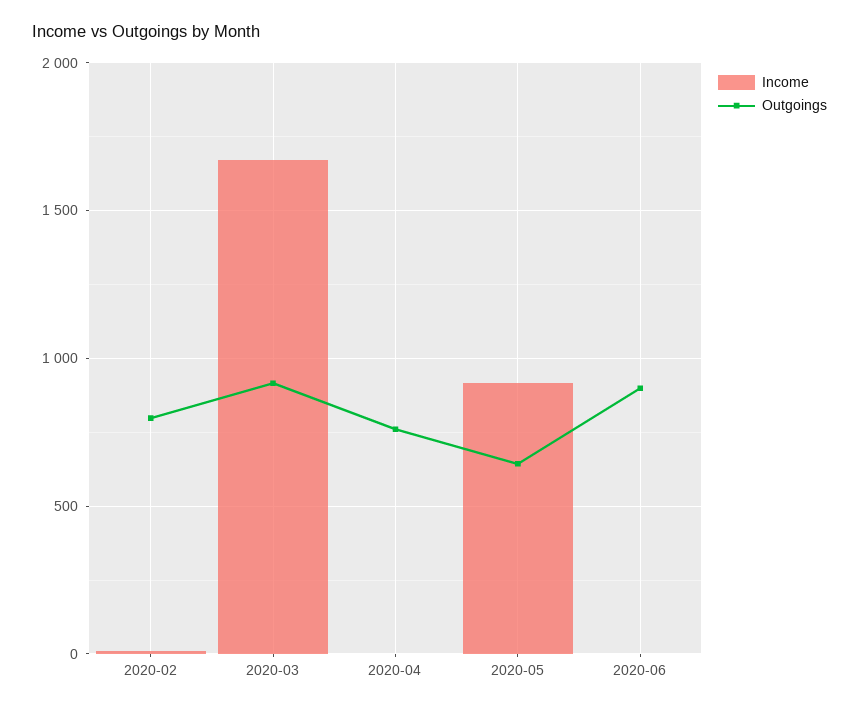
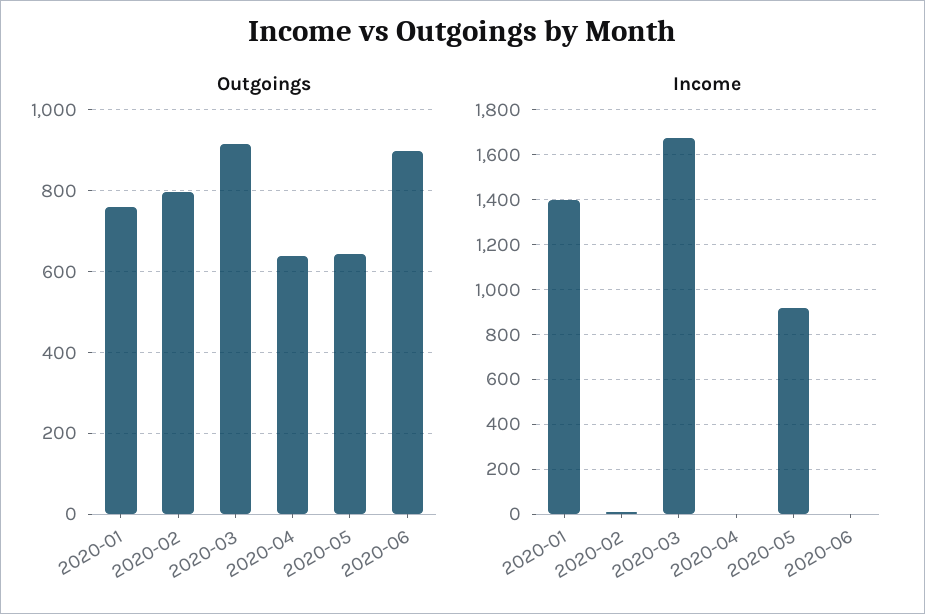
  {
    "Income": {
      "2020-02": 0,
      "2020-03": 1650,
      "2020-04": 0,
      "2020-05": 900,
-     "2020-06": 0
+     "2020-06": 0,
+     "2020-01": 1400
    },
    "Outgoings": {
      "2020-02": 800,
      "2020-03": 920,
-     "2020-04": 750,
+     "2020-04": 640,
      "2020-05": 640,
-     "2020-06": 900
+     "2020-06": 900,
+     "2020-01": 760
    }
  }

